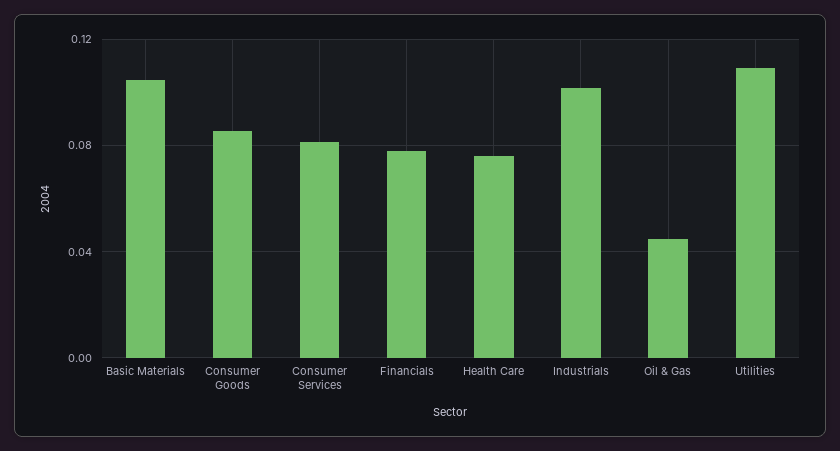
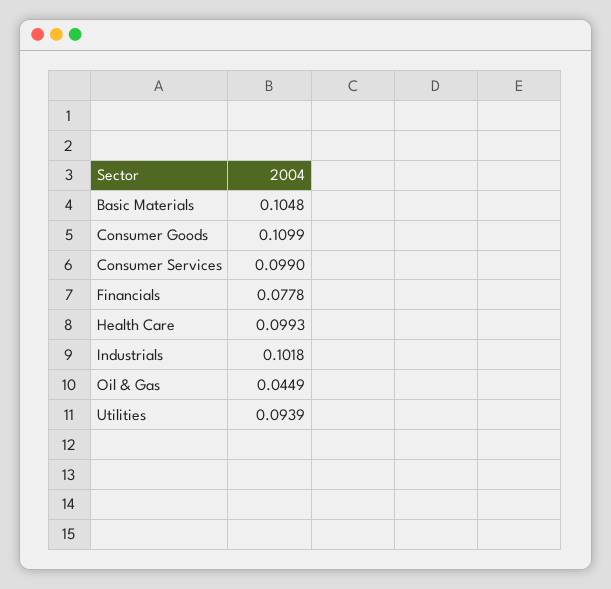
  {
    "Basic Materials": 0.1048,
-   "Consumer Goods": 0.085,
+   "Consumer Goods": 0.1099,
-   "Consumer Services": 0.08,
+   "Consumer Services": 0.099,
    "Financials": 0.0778,
-   "Health Care": 0.075,
+   "Health Care": 0.0993,
    "Industrials": 0.1018,
    "Oil & Gas": 0.0449,
-   "Utilities": 0.11
+   "Utilities": 0.0939
  }

